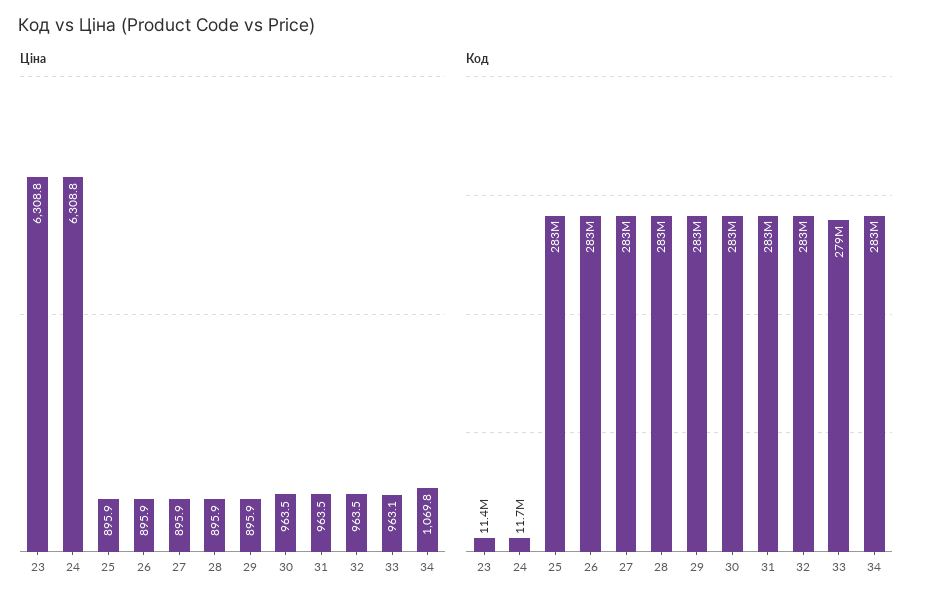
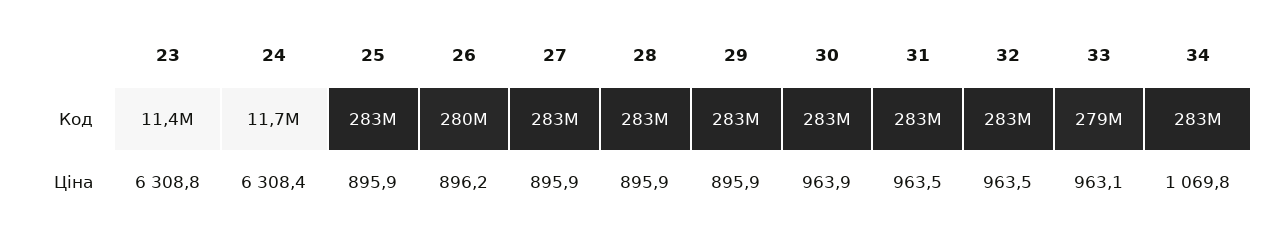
  {
    "Ціна": {
      "23": 6308.8,
-     "24": 6308.8,
+     "24": 6308.4,
      "25": 895.9,
-     "26": 895.9,
+     "26": 896.2,
      "27": 895.9,
      "28": 895.9,
      "29": 895.9,
-     "30": 963.5,
+     "30": 963.9,
      "31": 963.5,
      "32": 963.5,
      "33": 963.1,
      "34": 1069.8
    },
    "Код": {
      "23": 11400000,
      "24": 11700000,
      "25": 283000000,
-     "26": 283000000,
+     "26": 280000000,
      "27": 283000000,
      "28": 283000000,
      "29": 283000000,
      "30": 283000000,
      "31": 283000000,
      "32": 283000000,
      "33": 279000000,
      "34": 283000000
    }
  }

